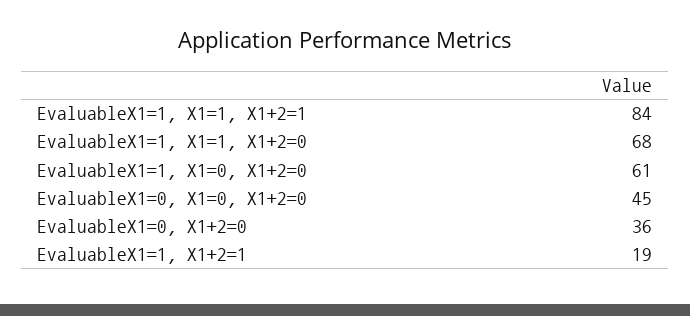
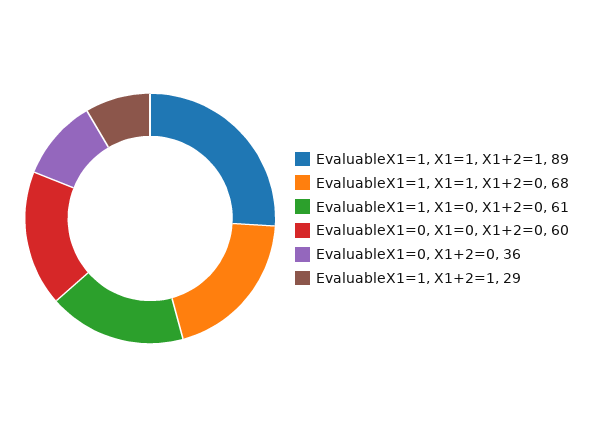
  {
-   "EvaluableX1=1, X1=1, X1+2=1": 84,
+   "EvaluableX1=1, X1=1, X1+2=1": 89,
    "EvaluableX1=1, X1=1, X1+2=0": 68,
    "EvaluableX1=1, X1=0, X1+2=0": 61,
-   "EvaluableX1=0, X1=0, X1+2=0": 45,
+   "EvaluableX1=0, X1=0, X1+2=0": 60,
    "EvaluableX1=0, X1+2=0": 36,
-   "EvaluableX1=1, X1+2=1": 19
+   "EvaluableX1=1, X1+2=1": 29
  }

